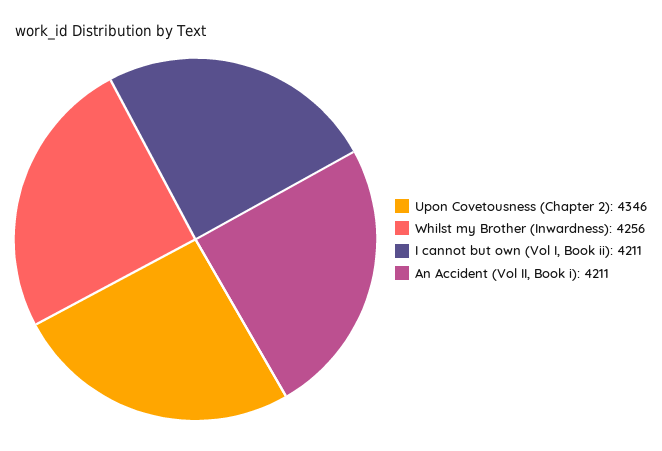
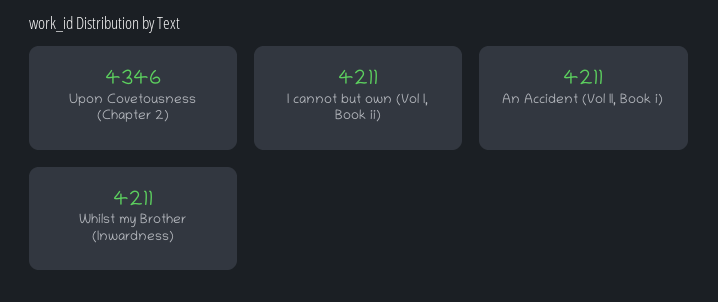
  {
    "Upon Covetousness (Chapter 2)": 4346,
-   "Whilst my Brother (Inwardness)": 4256,
+   "Whilst my Brother (Inwardness)": 4211,
    "I cannot but own (Vol I, Book ii)": 4211,
    "An Accident (Vol II, Book i)": 4211
  }

